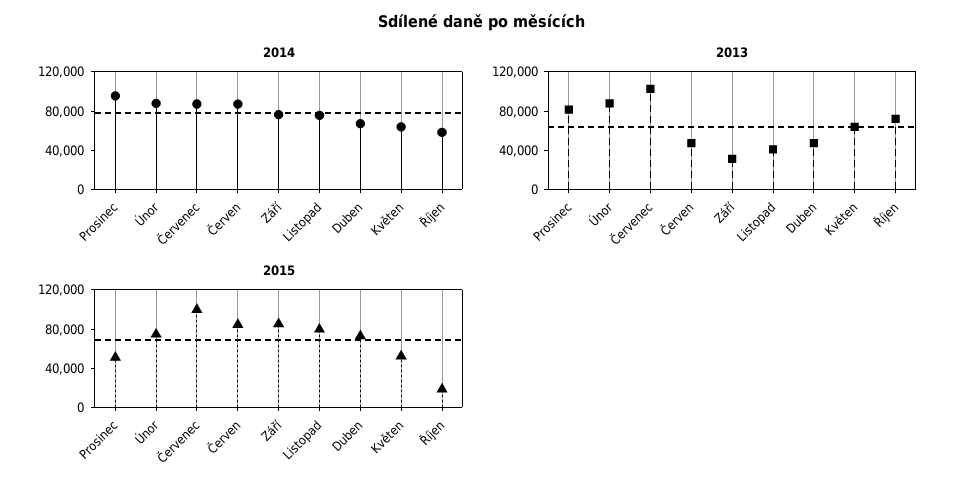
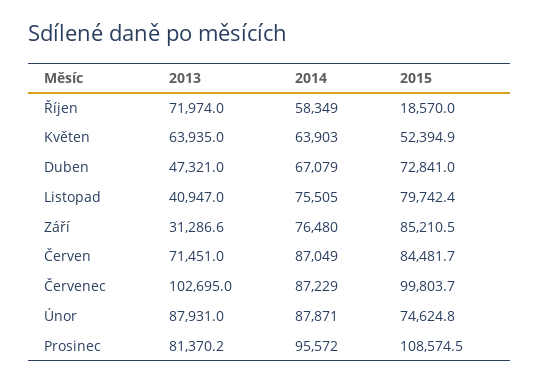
  {
    "2014": {
      "Prosinec": 95572,
      "Únor": 87871,
      "Červenec": 87229,
      "Červen": 87049,
      "Září": 76480,
      "Listopad": 75505,
      "Duben": 67079,
      "Květen": 63903,
      "Říjen": 58349
    },
    "2013": {
      "Prosinec": 81370.2,
      "Únor": 87931,
      "Červenec": 102695,
-     "Červen": 50000,
+     "Červen": 71451,
      "Září": 31286.6,
      "Listopad": 40947,
      "Duben": 47321,
      "Květen": 63935,
      "Říjen": 71974
    },
    "2015": {
-     "Prosinec": 50000,
+     "Prosinec": 108574.5,
      "Únor": 74624.8,
      "Červenec": 99803.7,
      "Červen": 84481.7,
      "Září": 85210.5,
      "Listopad": 79742.4,
      "Duben": 72841,
      "Květen": 52394.9,
      "Říjen": 18570
    }
  }

